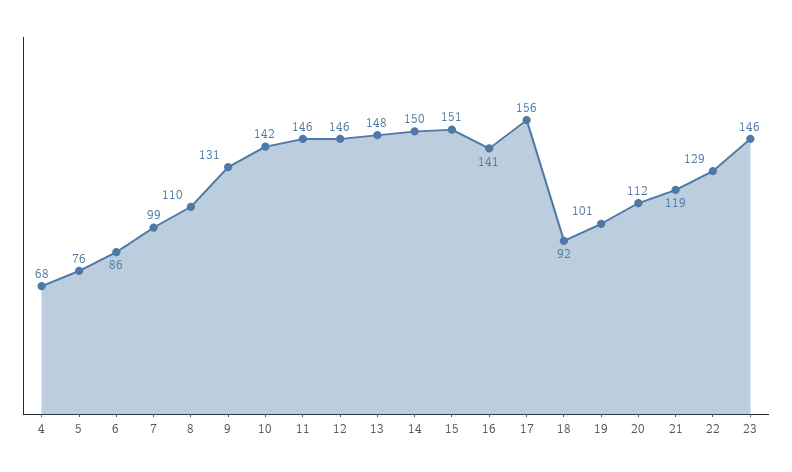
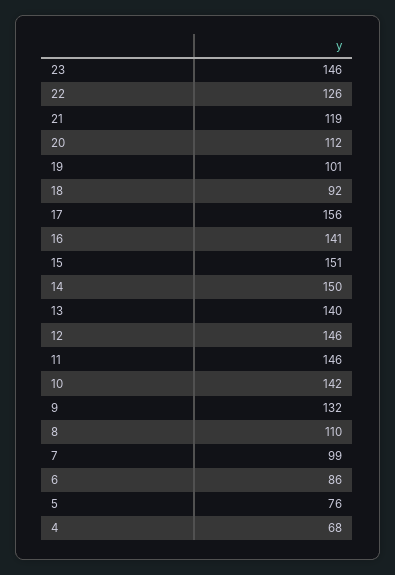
  {
    "4": 68,
    "5": 76,
    "6": 86,
    "7": 99,
    "8": 110,
-   "9": 131,
+   "9": 132,
    "10": 142,
    "11": 146,
    "12": 146,
-   "13": 148,
+   "13": 140,
    "14": 150,
    "15": 151,
    "16": 141,
    "17": 156,
    "18": 92,
    "19": 101,
    "20": 112,
    "21": 119,
-   "22": 129,
+   "22": 126,
    "23": 146
  }

